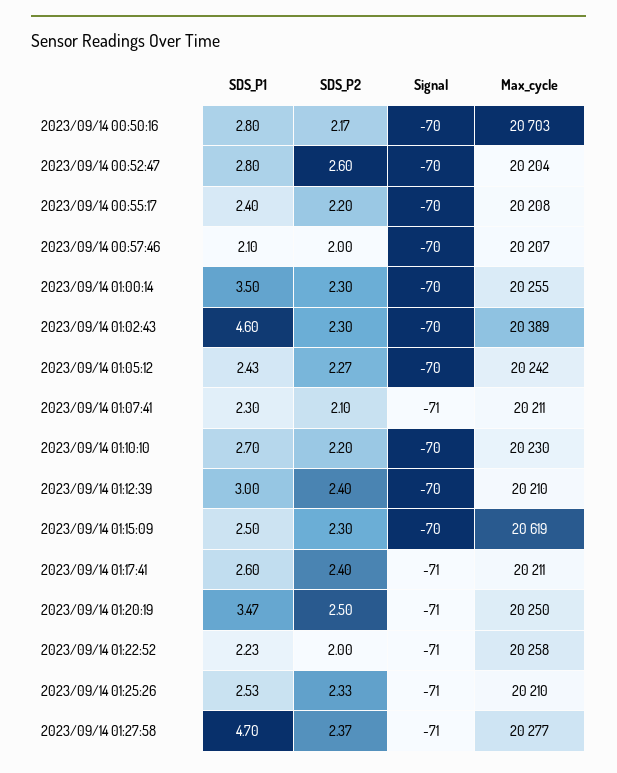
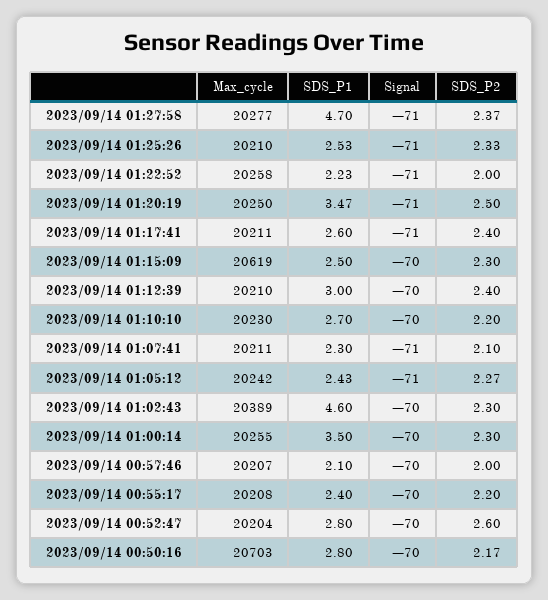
  {
    "SDS_P1": {
      "2023/09/14 00:50:16": 2.8,
      "2023/09/14 00:52:47": 2.8,
      "2023/09/14 00:55:17": 2.4,
      "2023/09/14 00:57:46": 2.1,
      "2023/09/14 01:00:14": 3.5,
      "2023/09/14 01:02:43": 4.6,
      "2023/09/14 01:05:12": 2.43,
      "2023/09/14 01:07:41": 2.3,
      "2023/09/14 01:10:10": 2.7,
      "2023/09/14 01:12:39": 3,
      "2023/09/14 01:15:09": 2.5,
      "2023/09/14 01:17:41": 2.6,
      "2023/09/14 01:20:19": 3.47,
      "2023/09/14 01:22:52": 2.23,
      "2023/09/14 01:25:26": 2.53,
      "2023/09/14 01:27:58": 4.7
    },
    "SDS_P2": {
      "2023/09/14 00:50:16": 2.17,
      "2023/09/14 00:52:47": 2.6,
      "2023/09/14 00:55:17": 2.2,
      "2023/09/14 00:57:46": 2,
      "2023/09/14 01:00:14": 2.3,
      "2023/09/14 01:02:43": 2.3,
      "2023/09/14 01:05:12": 2.27,
      "2023/09/14 01:07:41": 2.1,
      "2023/09/14 01:10:10": 2.2,
      "2023/09/14 01:12:39": 2.4,
      "2023/09/14 01:15:09": 2.3,
      "2023/09/14 01:17:41": 2.4,
      "2023/09/14 01:20:19": 2.5,
      "2023/09/14 01:22:52": 2,
      "2023/09/14 01:25:26": 2.33,
      "2023/09/14 01:27:58": 2.37
    },
    "Signal": {
      "2023/09/14 00:50:16": -70,
      "2023/09/14 00:52:47": -70,
      "2023/09/14 00:55:17": -70,
      "2023/09/14 00:57:46": -70,
      "2023/09/14 01:00:14": -70,
      "2023/09/14 01:02:43": -70,
-     "2023/09/14 01:05:12": -70,
+     "2023/09/14 01:05:12": -71,
      "2023/09/14 01:07:41": -71,
      "2023/09/14 01:10:10": -70,
      "2023/09/14 01:12:39": -70,
      "2023/09/14 01:15:09": -70,
      "2023/09/14 01:17:41": -71,
      "2023/09/14 01:20:19": -71,
      "2023/09/14 01:22:52": -71,
      "2023/09/14 01:25:26": -71,
      "2023/09/14 01:27:58": -71
    },
    "Max_cycle": {
      "2023/09/14 00:50:16": 20703,
      "2023/09/14 00:52:47": 20204,
      "2023/09/14 00:55:17": 20208,
      "2023/09/14 00:57:46": 20207,
      "2023/09/14 01:00:14": 20255,
      "2023/09/14 01:02:43": 20389,
      "2023/09/14 01:05:12": 20242,
      "2023/09/14 01:07:41": 20211,
      "2023/09/14 01:10:10": 20230,
      "2023/09/14 01:12:39": 20210,
      "2023/09/14 01:15:09": 20619,
      "2023/09/14 01:17:41": 20211,
      "2023/09/14 01:20:19": 20250,
      "2023/09/14 01:22:52": 20258,
      "2023/09/14 01:25:26": 20210,
      "2023/09/14 01:27:58": 20277
    }
  }

